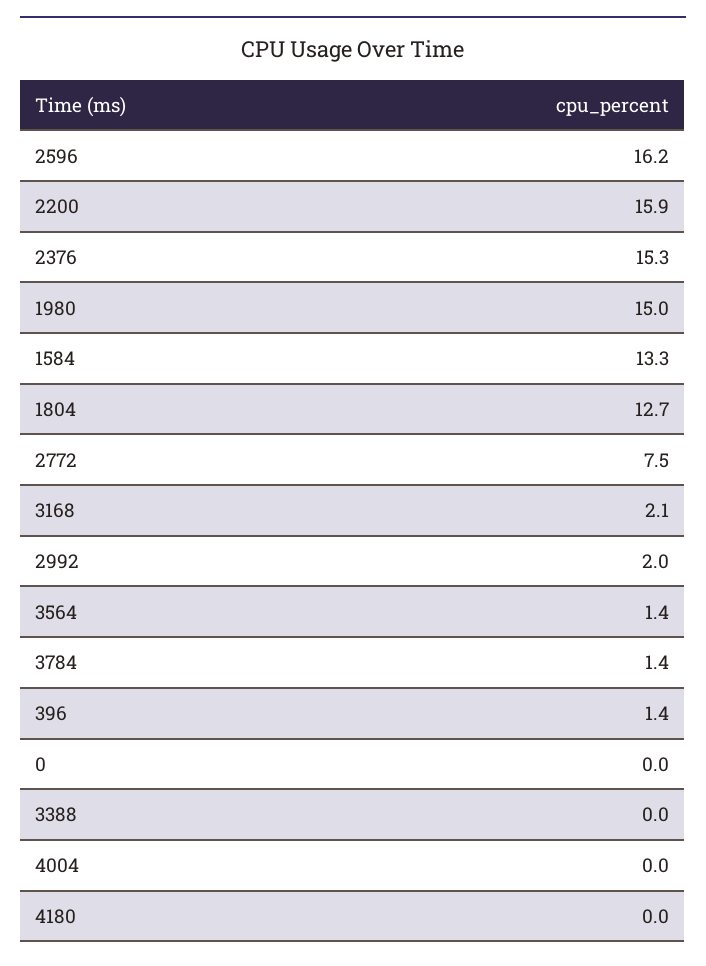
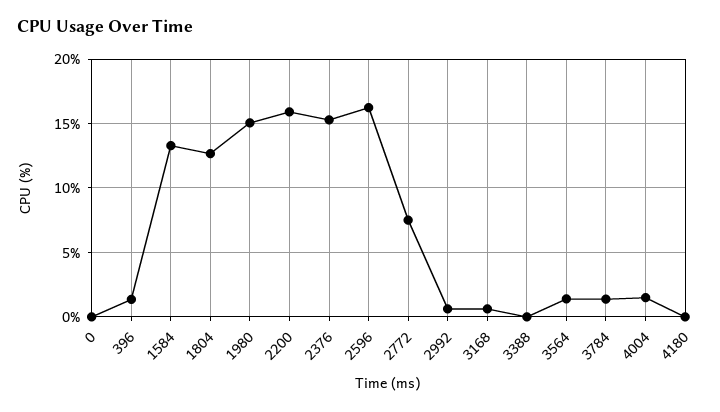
  {
    "2596": 16.2,
    "2200": 15.9,
    "2376": 15.3,
    "1980": 15,
    "1584": 13.3,
    "1804": 12.7,
    "2772": 7.5,
-   "3168": 2.1,
+   "3168": 0.5,
-   "2992": 2,
+   "2992": 0.5,
    "3564": 1.4,
    "3784": 1.4,
    "396": 1.4,
    "0": 0,
    "3388": 0,
-   "4004": 0,
+   "4004": 1.5,
    "4180": 0
  }

